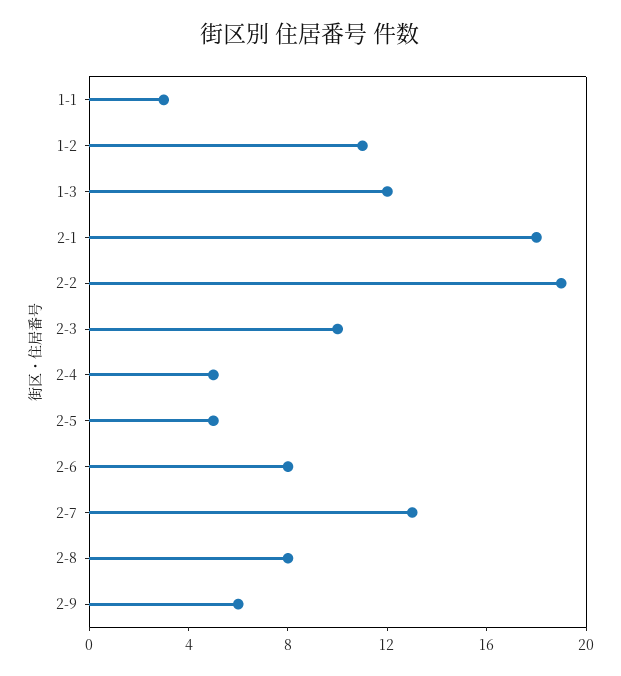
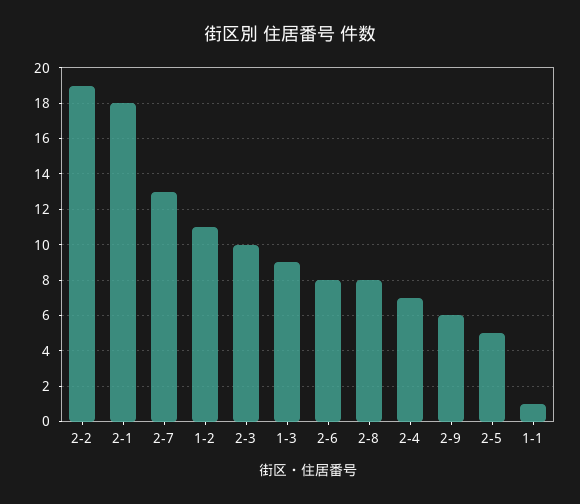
  {
-   "1-1": 3,
+   "1-1": 1,
    "1-2": 11,
-   "1-3": 12,
+   "1-3": 9,
    "2-1": 18,
    "2-2": 19,
    "2-3": 10,
-   "2-4": 5,
+   "2-4": 7,
    "2-5": 5,
    "2-6": 8,
    "2-7": 13,
    "2-8": 8,
    "2-9": 6
  }

